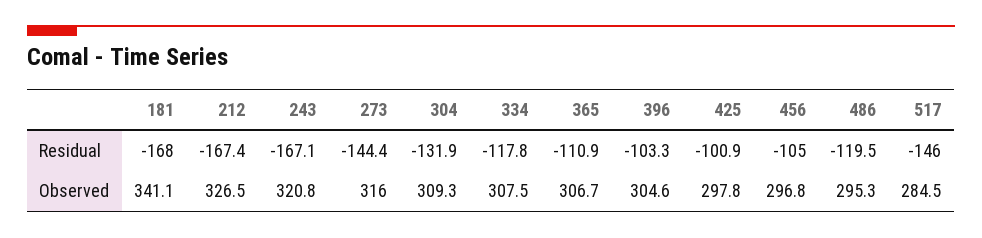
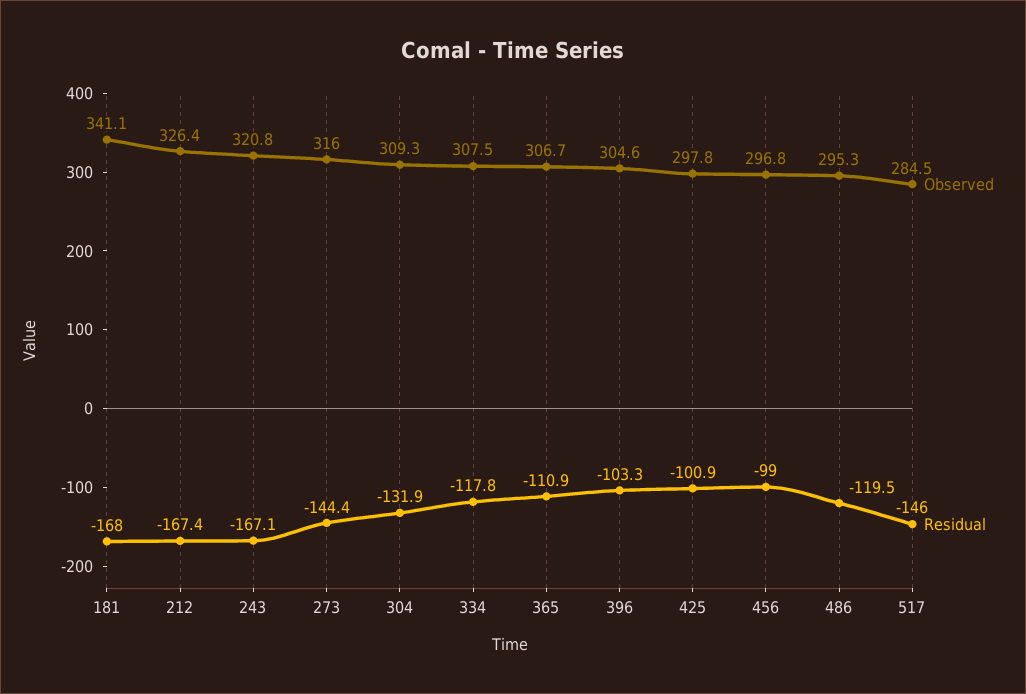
  {
    "Residual": {
      "181": -168,
      "212": -167.4,
      "243": -167.1,
      "273": -144.4,
      "304": -131.9,
      "334": -117.8,
      "365": -110.9,
      "396": -103.3,
      "425": -100.9,
-     "456": -105,
+     "456": -99,
      "486": -119.5,
      "517": -146
    },
    "Observed": {
      "181": 341.1,
-     "212": 326.5,
+     "212": 326.4,
      "243": 320.8,
      "273": 316,
      "304": 309.3,
      "334": 307.5,
      "365": 306.7,
      "396": 304.6,
      "425": 297.8,
      "456": 296.8,
      "486": 295.3,
      "517": 284.5
    }
  }

